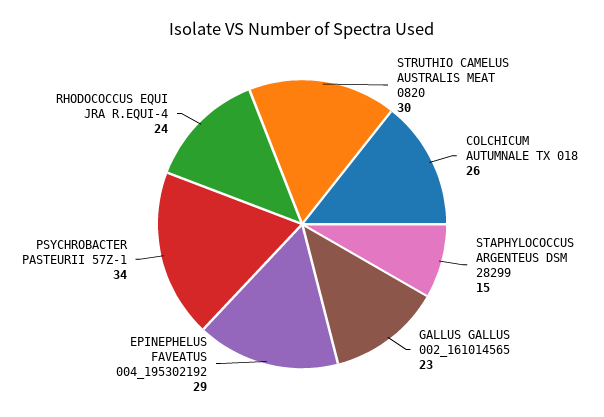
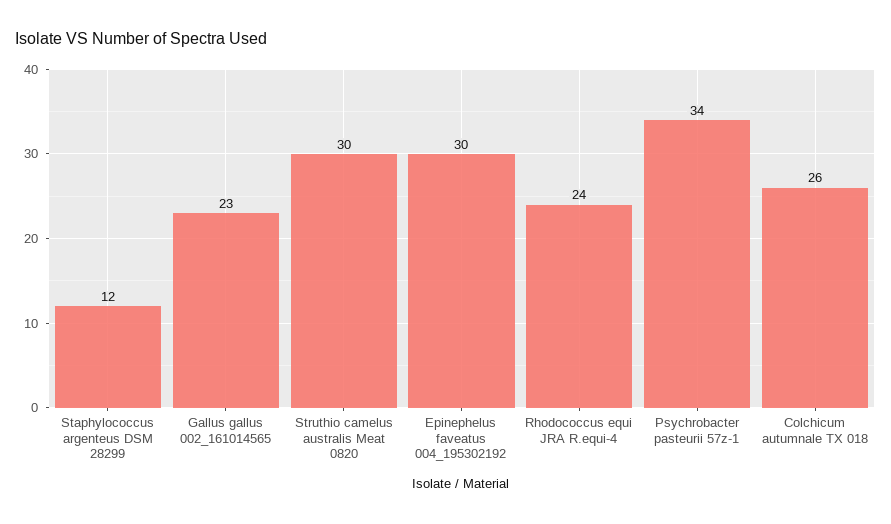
  {
    "STRUTHIO CAMELUS AUSTRALIS MEAT 0820": 30,
    "COLCHICUM AUTUMNALE TX 018": 26,
-   "STAPHYLOCOCCUS ARGENTEUS DSM 28299": 15,
+   "STAPHYLOCOCCUS ARGENTEUS DSM 28299": 12,
    "GALLUS GALLUS 002_161014565": 23,
-   "EPINEPHELUS FAVEATUS 004_195302192": 29,
+   "EPINEPHELUS FAVEATUS 004_195302192": 30,
    "PSYCHROBACTER PASTEURII 57Z-1": 34,
    "RHODOCOCCUS EQUI JRA R.EQUI-4": 24
  }

